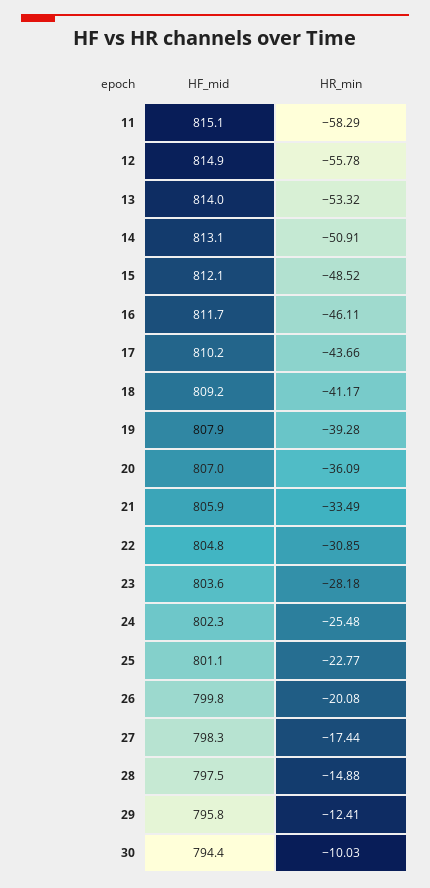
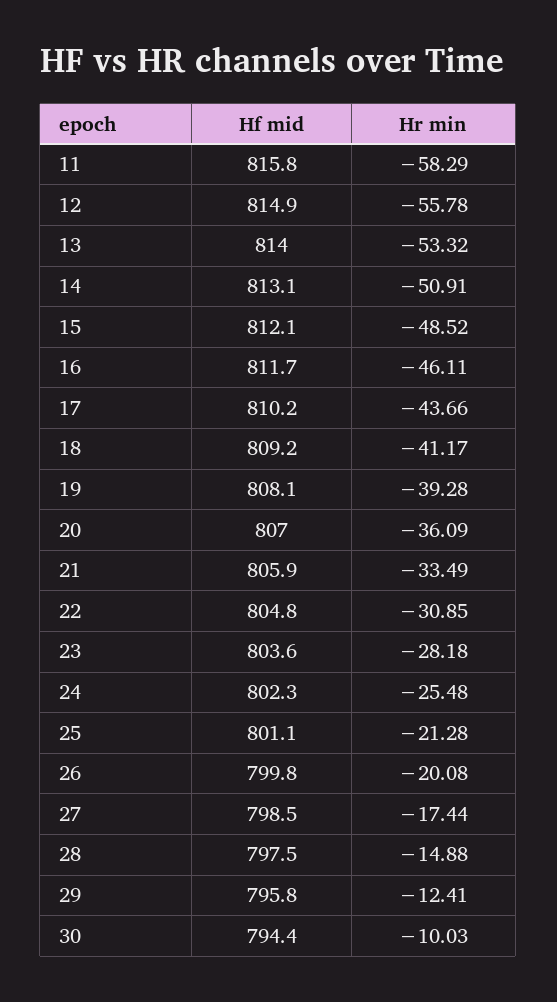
  {
    "HF_mid": {
-     "11": 815.1,
+     "11": 815.8,
      "12": 814.9,
      "13": 814,
      "14": 813.1,
      "15": 812.1,
      "16": 811.7,
      "17": 810.2,
      "18": 809.2,
-     "19": 807.9,
+     "19": 808.1,
      "20": 807,
      "21": 805.9,
      "22": 804.8,
      "23": 803.6,
      "24": 802.3,
      "25": 801.1,
      "26": 799.8,
-     "27": 798.3,
+     "27": 798.5,
      "28": 797.5,
      "29": 795.8,
      "30": 794.4
    },
    "HR_min": {
      "11": -58.29,
      "12": -55.78,
      "13": -53.32,
      "14": -50.91,
      "15": -48.52,
      "16": -46.11,
      "17": -43.66,
      "18": -41.17,
      "19": -39.28,
      "20": -36.09,
      "21": -33.49,
      "22": -30.85,
      "23": -28.18,
      "24": -25.48,
-     "25": -22.77,
+     "25": -21.28,
      "26": -20.08,
      "27": -17.44,
      "28": -14.88,
      "29": -12.41,
      "30": -10.03
    }
  }

